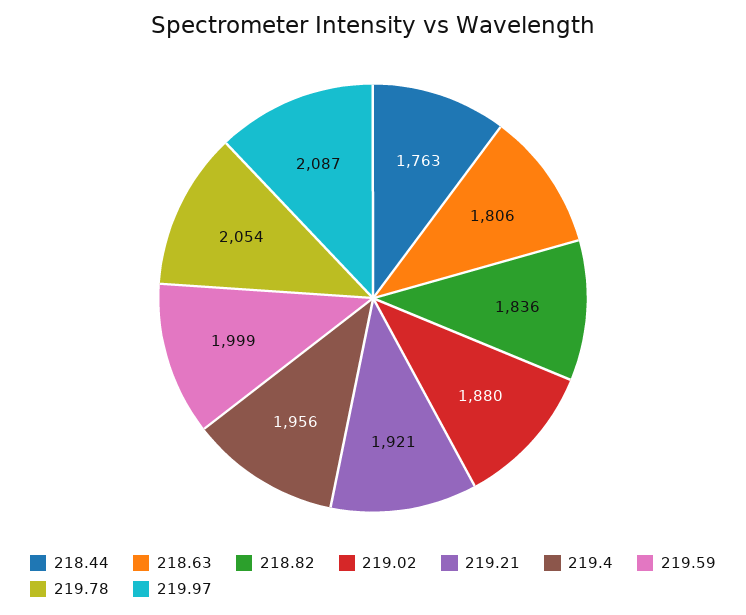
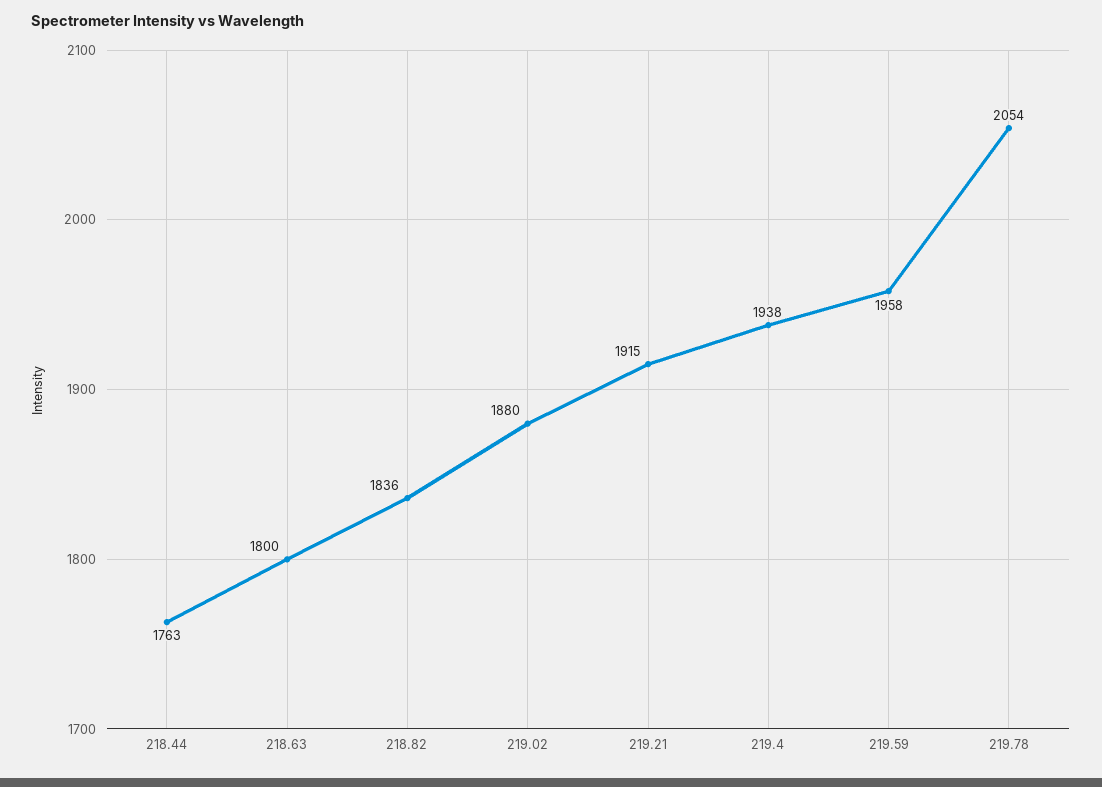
  {
    "218.44": 1763,
-   "218.63": 1806,
+   "218.63": 1800,
    "218.82": 1836,
    "219.02": 1880,
-   "219.21": 1921,
+   "219.21": 1915,
-   "219.4": 1956,
+   "219.4": 1938,
-   "219.59": 1999,
+   "219.59": 1958,
-   "219.78": 2054,
+   "219.78": 2054
-   "219.97": 2087
  }

